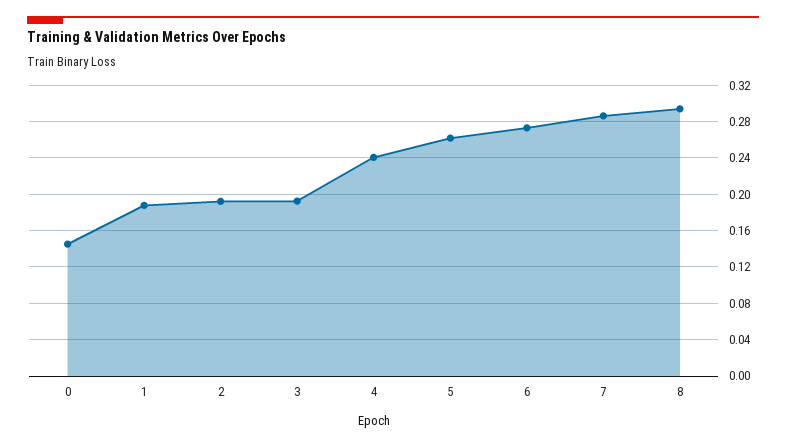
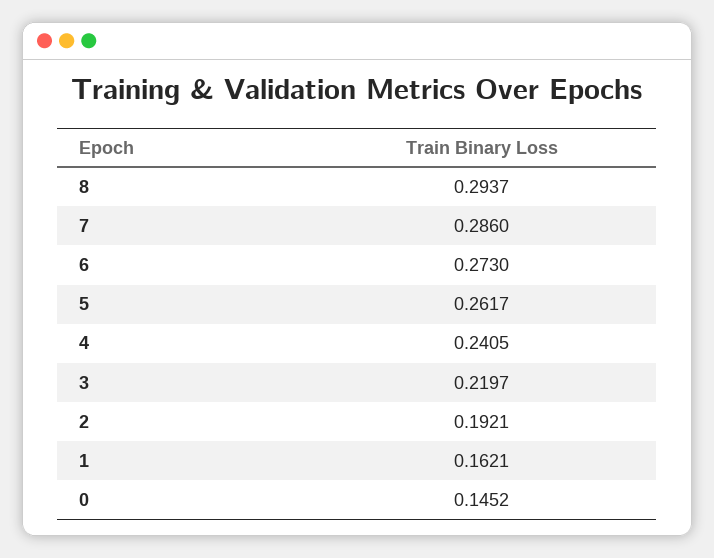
  {
    "0": 0.1452,
-   "1": 0.19,
+   "1": 0.1621,
    "2": 0.1921,
-   "3": 0.19,
+   "3": 0.2197,
    "4": 0.2405,
    "5": 0.2617,
    "6": 0.273,
    "7": 0.286,
    "8": 0.2937
  }

